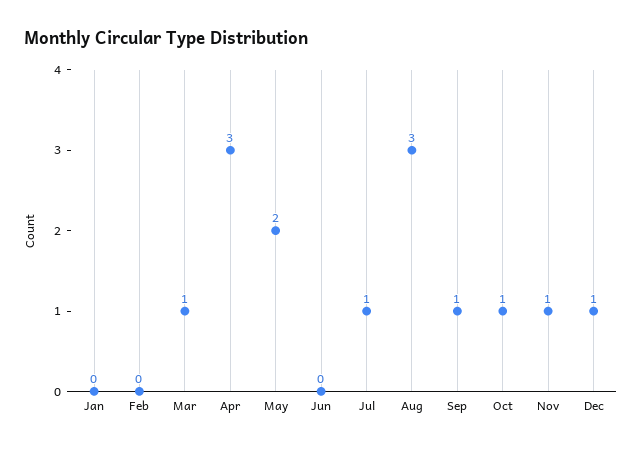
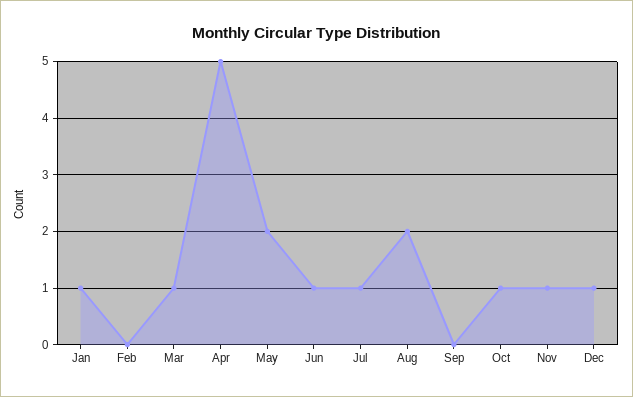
  {
-   "Jan": 0,
+   "Jan": 1,
    "Feb": 0,
    "Mar": 1,
-   "Apr": 3,
+   "Apr": 5,
    "May": 2,
-   "Jun": 0,
+   "Jun": 1,
    "Jul": 1,
-   "Aug": 3,
+   "Aug": 2,
-   "Sep": 1,
+   "Sep": 0,
    "Oct": 1,
    "Nov": 1,
    "Dec": 1
  }

